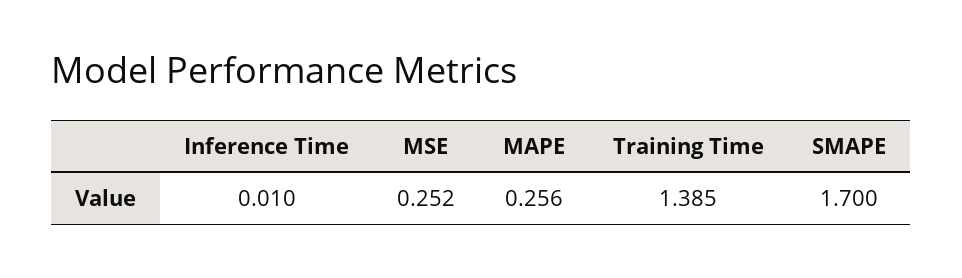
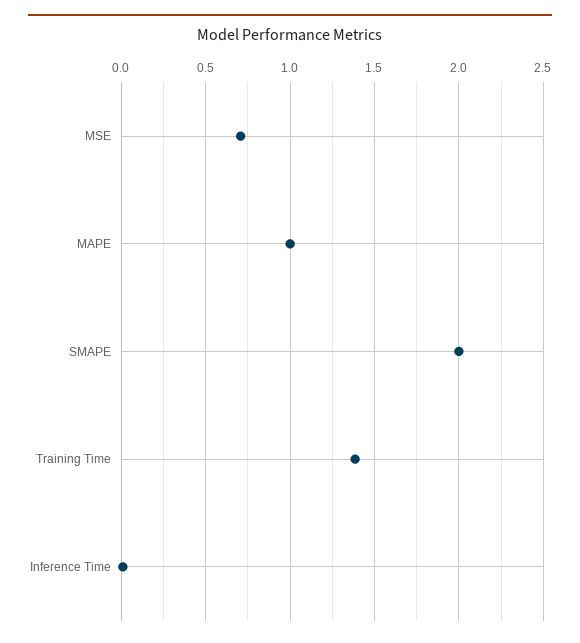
  {
    "Inference Time": 0.01,
-   "MSE": 0.252,
+   "MSE": 0.7,
-   "MAPE": 0.256,
+   "MAPE": 1,
    "Training Time": 1.385,
-   "SMAPE": 1.7
+   "SMAPE": 2
  }

